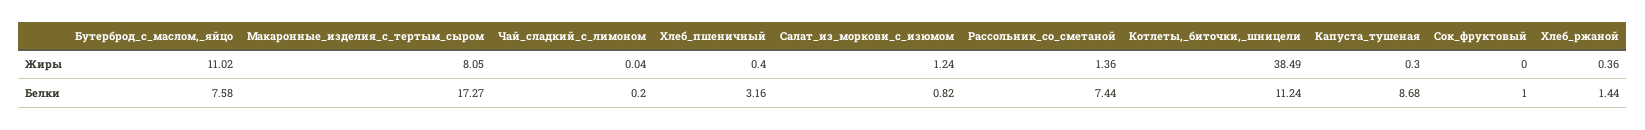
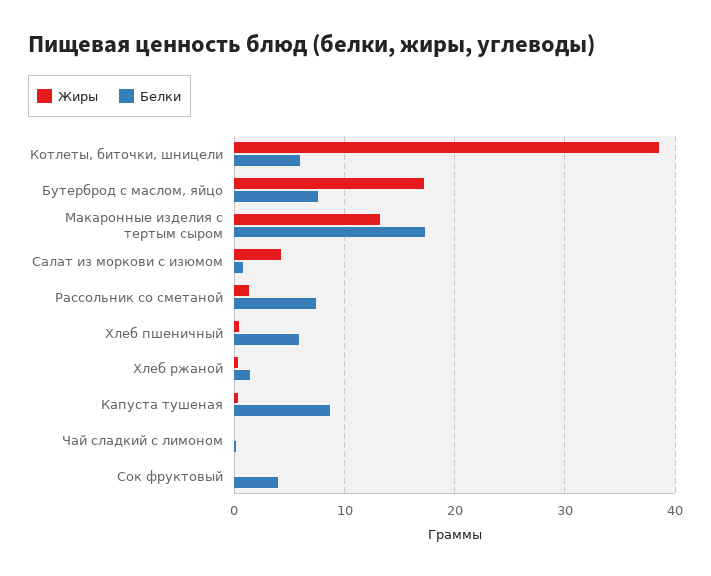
  {
    "Жиры": {
-     "Бутерброд_с_маслом,_яйцо": 11.02,
+     "Бутерброд_с_маслом,_яйцо": 17,
-     "Макаронные_изделия_с_тертым_сыром": 8.05,
+     "Макаронные_изделия_с_тертым_сыром": 13,
      "Чай_сладкий_с_лимоном": 0.04,
      "Хлеб_пшеничный": 0.4,
-     "Салат_из_моркови_с_изюмом": 1.24,
+     "Салат_из_моркови_с_изюмом": 4,
      "Рассольник_со_сметаной": 1.36,
      "Котлеты,_биточки,_шницели": 38.49,
      "Капуста_тушеная": 0.3,
      "Сок_фруктовый": 0,
      "Хлеб_ржаной": 0.36
    },
    "Белки": {
      "Бутерброд_с_маслом,_яйцо": 7.58,
      "Макаронные_изделия_с_тертым_сыром": 17.27,
      "Чай_сладкий_с_лимоном": 0.2,
-     "Хлеб_пшеничный": 3.16,
+     "Хлеб_пшеничный": 6,
      "Салат_из_моркови_с_изюмом": 0.82,
      "Рассольник_со_сметаной": 7.44,
-     "Котлеты,_биточки,_шницели": 11.24,
+     "Котлеты,_биточки,_шницели": 6,
      "Капуста_тушеная": 8.68,
-     "Сок_фруктовый": 1,
+     "Сок_фруктовый": 4,
      "Хлеб_ржаной": 1.44
    }
  }

